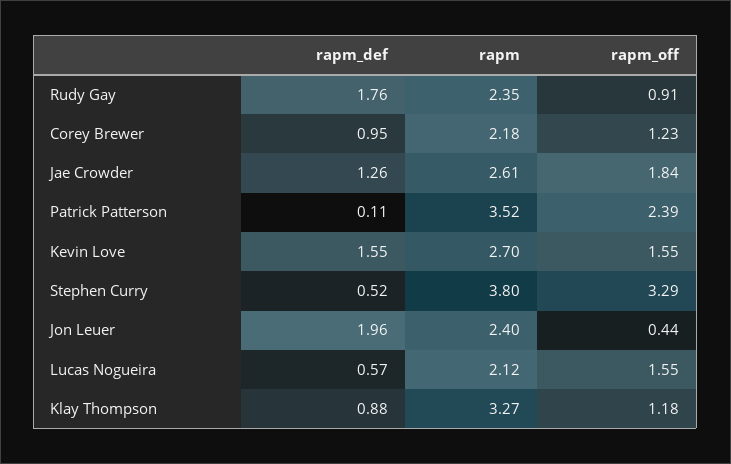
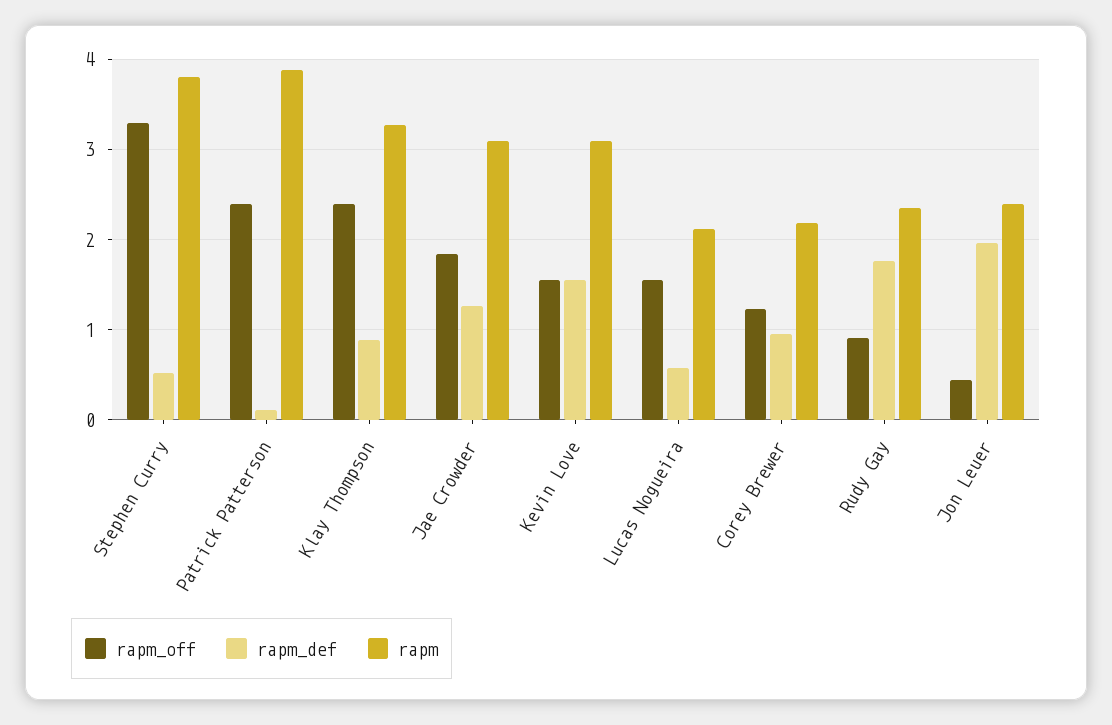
  {
    "rapm_def": {
      "Rudy Gay": 1.76,
      "Corey Brewer": 0.95,
      "Jae Crowder": 1.26,
      "Patrick Patterson": 0.11,
      "Kevin Love": 1.55,
      "Stephen Curry": 0.52,
      "Jon Leuer": 1.96,
      "Lucas Nogueira": 0.57,
      "Klay Thompson": 0.88
    },
    "rapm": {
      "Rudy Gay": 2.35,
      "Corey Brewer": 2.18,
-     "Jae Crowder": 2.61,
+     "Jae Crowder": 3.1,
-     "Patrick Patterson": 3.52,
+     "Patrick Patterson": 3.9,
-     "Kevin Love": 2.7,
+     "Kevin Love": 3.1,
      "Stephen Curry": 3.8,
      "Jon Leuer": 2.4,
      "Lucas Nogueira": 2.12,
      "Klay Thompson": 3.27
    },
    "rapm_off": {
      "Rudy Gay": 0.91,
      "Corey Brewer": 1.23,
      "Jae Crowder": 1.84,
      "Patrick Patterson": 2.39,
      "Kevin Love": 1.55,
      "Stephen Curry": 3.29,
      "Jon Leuer": 0.44,
      "Lucas Nogueira": 1.55,
-     "Klay Thompson": 1.18
+     "Klay Thompson": 2.4
    }
  }

